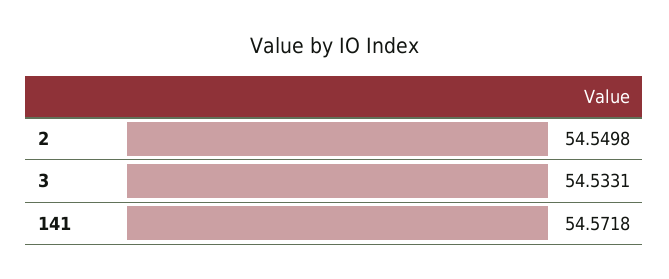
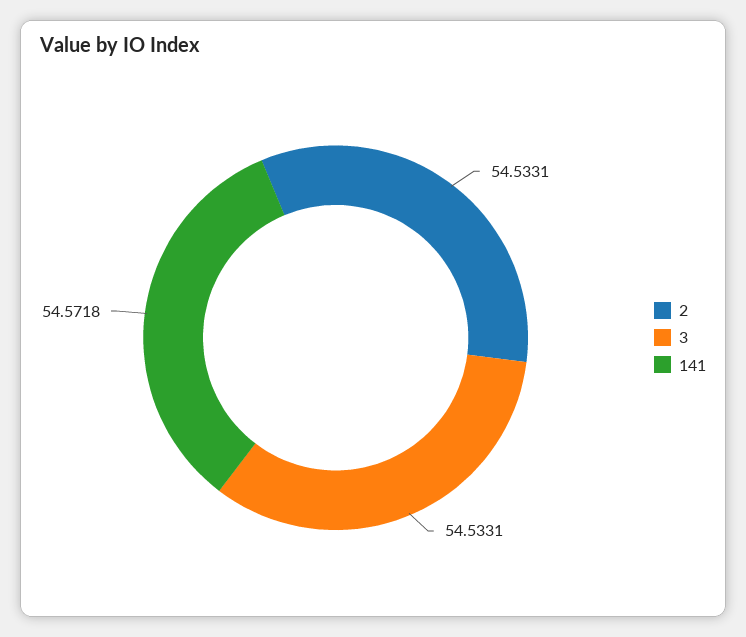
  {
-   "2": 54.5498,
+   "2": 54.5331,
    "3": 54.5331,
    "141": 54.5718
  }

